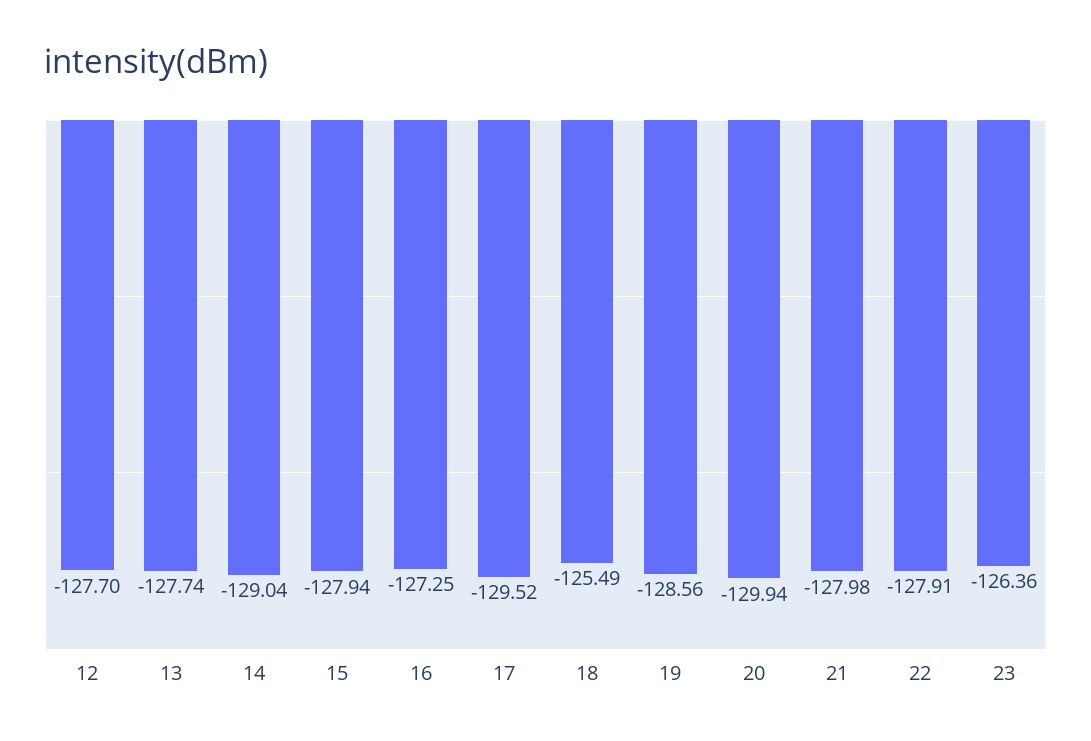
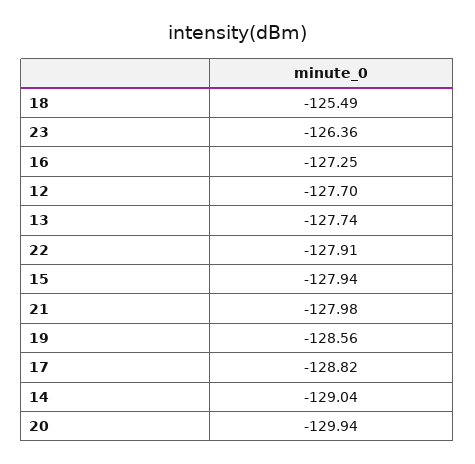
  {
    "12": -127.7,
    "13": -127.74,
    "14": -129.04,
    "15": -127.94,
    "16": -127.25,
-   "17": -129.52,
+   "17": -128.82,
    "18": -125.49,
    "19": -128.56,
    "20": -129.94,
    "21": -127.98,
    "22": -127.91,
    "23": -126.36
  }

